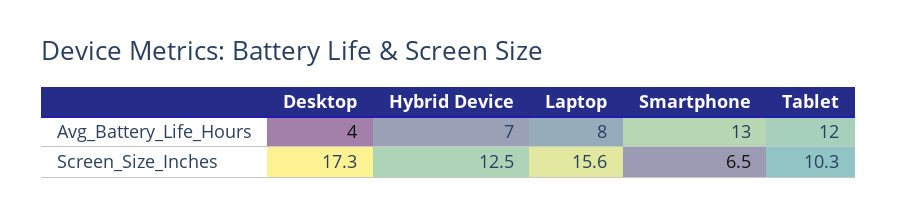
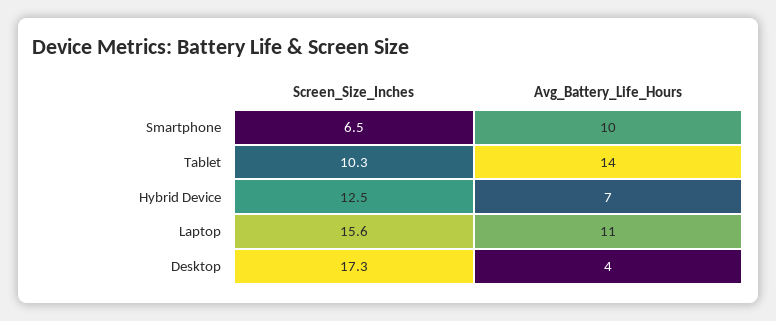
  {
    "Desktop": {
      "Avg_Battery_Life_Hours": 4,
      "Screen_Size_Inches": 17.3
    },
    "Hybrid Device": {
      "Avg_Battery_Life_Hours": 7,
      "Screen_Size_Inches": 12.5
    },
    "Laptop": {
-     "Avg_Battery_Life_Hours": 8,
+     "Avg_Battery_Life_Hours": 11,
      "Screen_Size_Inches": 15.6
    },
    "Smartphone": {
-     "Avg_Battery_Life_Hours": 13,
+     "Avg_Battery_Life_Hours": 10,
      "Screen_Size_Inches": 6.5
    },
    "Tablet": {
-     "Avg_Battery_Life_Hours": 12,
+     "Avg_Battery_Life_Hours": 14,
      "Screen_Size_Inches": 10.3
    }
  }

